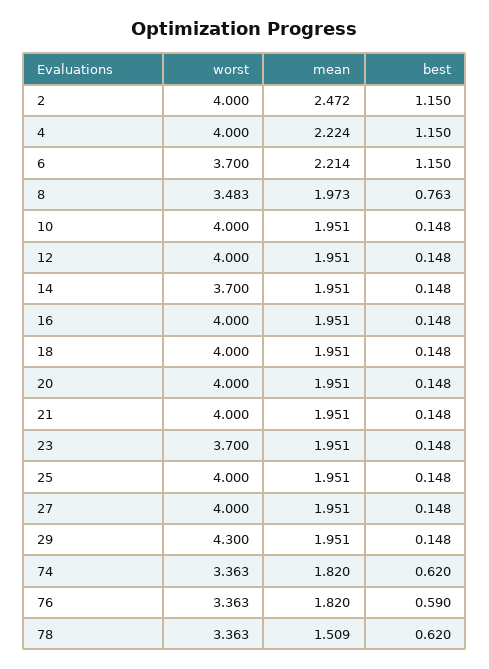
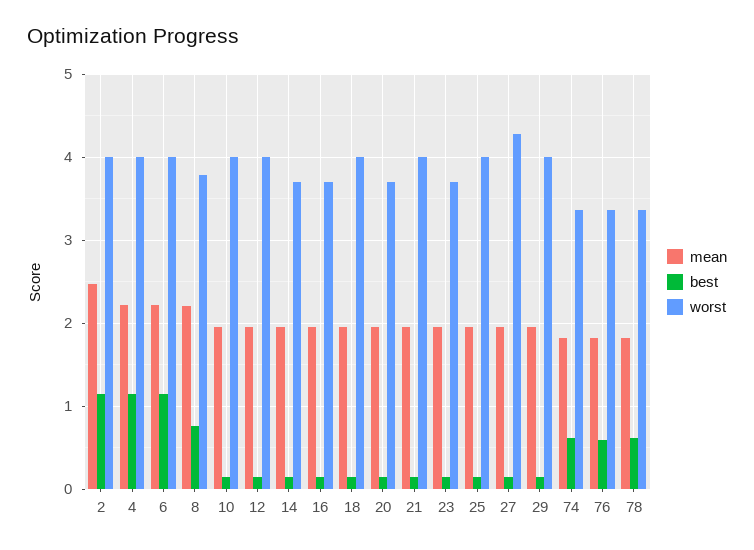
  {
    "worst": {
      "2": 4,
      "4": 4,
-     "6": 3.7,
+     "6": 4,
-     "8": 3.483,
+     "8": 3.8,
      "10": 4,
      "12": 4,
      "14": 3.7,
-     "16": 4,
+     "16": 3.7,
      "18": 4,
-     "20": 4,
+     "20": 3.7,
      "21": 4,
      "23": 3.7,
      "25": 4,
-     "27": 4,
+     "27": 4.3,
-     "29": 4.3,
+     "29": 4,
      "74": 3.363,
      "76": 3.363,
      "78": 3.363
    },
    "mean": {
      "2": 2.472,
      "4": 2.224,
      "6": 2.214,
-     "8": 1.973,
+     "8": 2.2,
      "10": 1.951,
      "12": 1.951,
      "14": 1.951,
      "16": 1.951,
      "18": 1.951,
      "20": 1.951,
      "21": 1.951,
      "23": 1.951,
      "25": 1.951,
      "27": 1.951,
      "29": 1.951,
      "74": 1.82,
      "76": 1.82,
-     "78": 1.509
+     "78": 1.8
    },
    "best": {
      "2": 1.15,
      "4": 1.15,
      "6": 1.15,
      "8": 0.763,
      "10": 0.148,
      "12": 0.148,
      "14": 0.148,
      "16": 0.148,
      "18": 0.148,
      "20": 0.148,
      "21": 0.148,
      "23": 0.148,
      "25": 0.148,
      "27": 0.148,
      "29": 0.148,
      "74": 0.62,
      "76": 0.59,
      "78": 0.62
    }
  }

